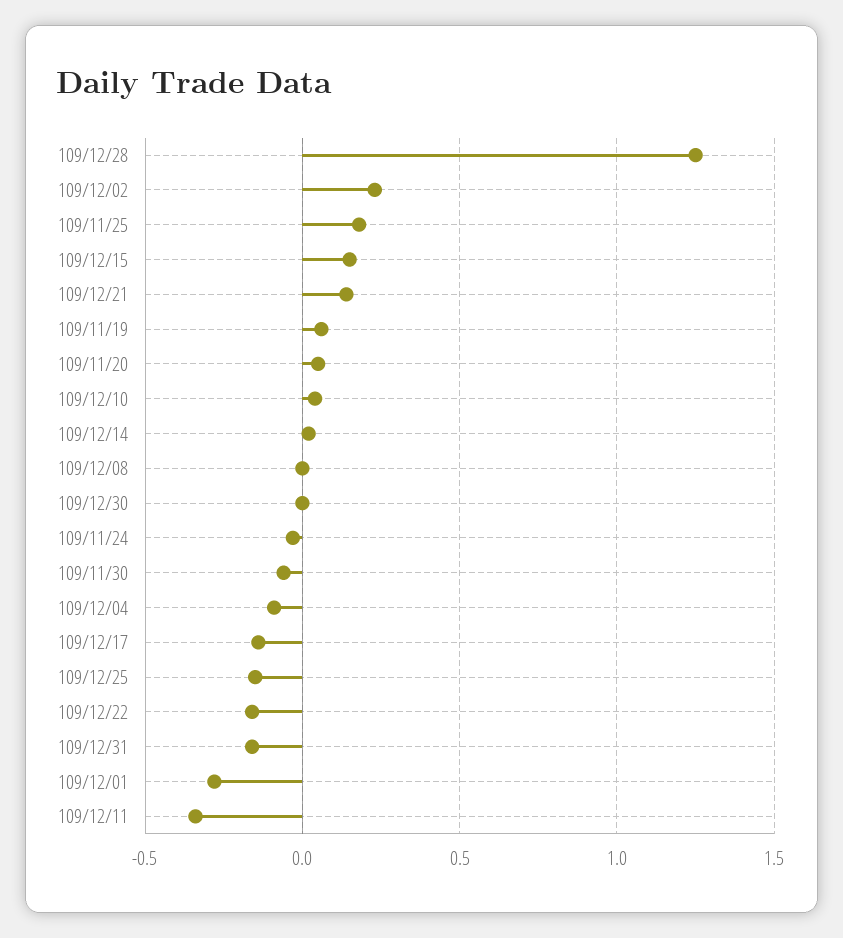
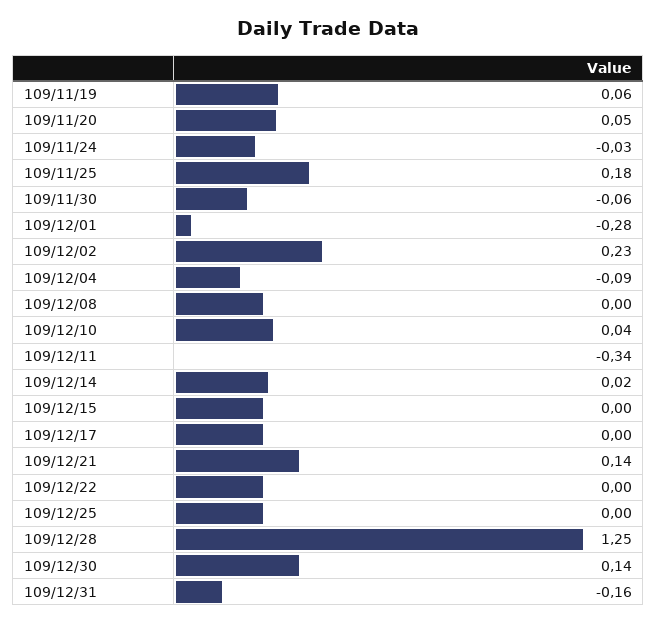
  {
    "109/12/28": 1.25,
    "109/12/02": 0.23,
    "109/11/25": 0.18,
-   "109/12/15": 0.15,
+   "109/12/15": 0,
    "109/12/21": 0.14,
    "109/11/19": 0.06,
    "109/11/20": 0.05,
    "109/12/10": 0.04,
    "109/12/14": 0.02,
    "109/12/08": 0,
-   "109/12/30": 0,
+   "109/12/30": 0.14,
    "109/11/24": -0.03,
    "109/11/30": -0.06,
    "109/12/04": -0.09,
-   "109/12/17": -0.15,
+   "109/12/17": 0,
-   "109/12/25": -0.15,
+   "109/12/25": 0,
-   "109/12/22": -0.15,
+   "109/12/22": 0,
    "109/12/31": -0.16,
    "109/12/01": -0.28,
    "109/12/11": -0.34
  }

